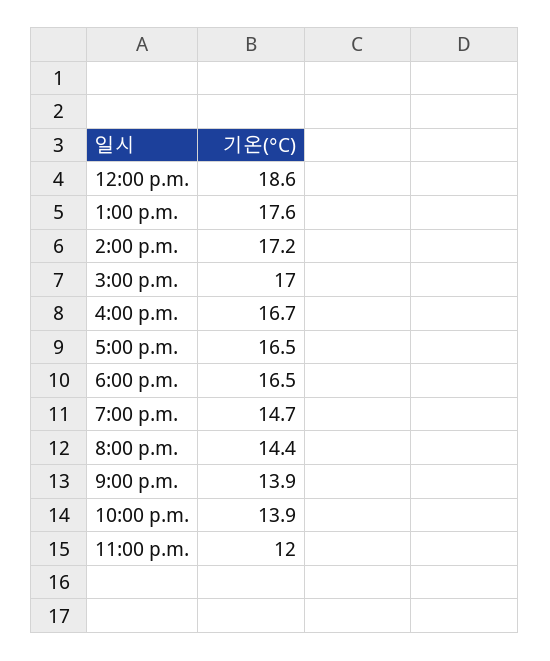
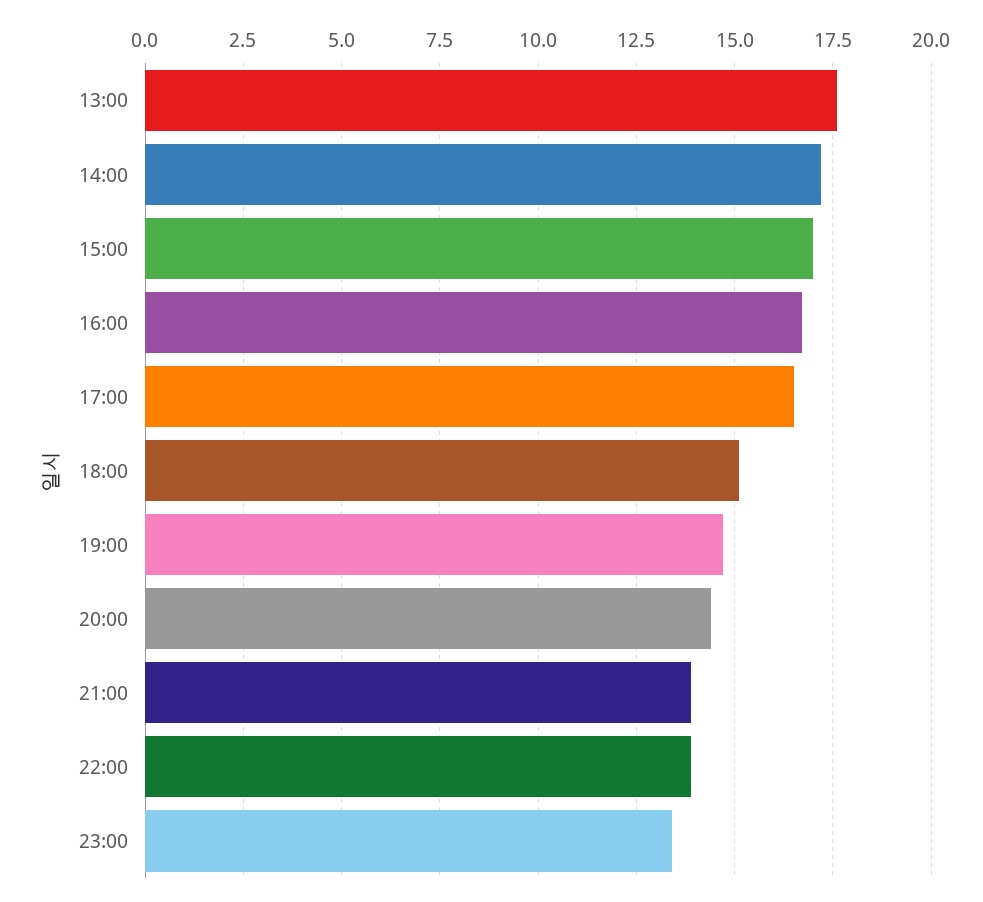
  {
-   "12:00 p.m.": 18.6,
    "1:00 p.m.": 17.6,
    "2:00 p.m.": 17.2,
    "3:00 p.m.": 17,
    "4:00 p.m.": 16.7,
    "5:00 p.m.": 16.5,
-   "6:00 p.m.": 16.5,
+   "6:00 p.m.": 15,
    "7:00 p.m.": 14.7,
    "8:00 p.m.": 14.4,
    "9:00 p.m.": 13.9,
    "10:00 p.m.": 13.9,
-   "11:00 p.m.": 12
+   "11:00 p.m.": 13.5
  }

